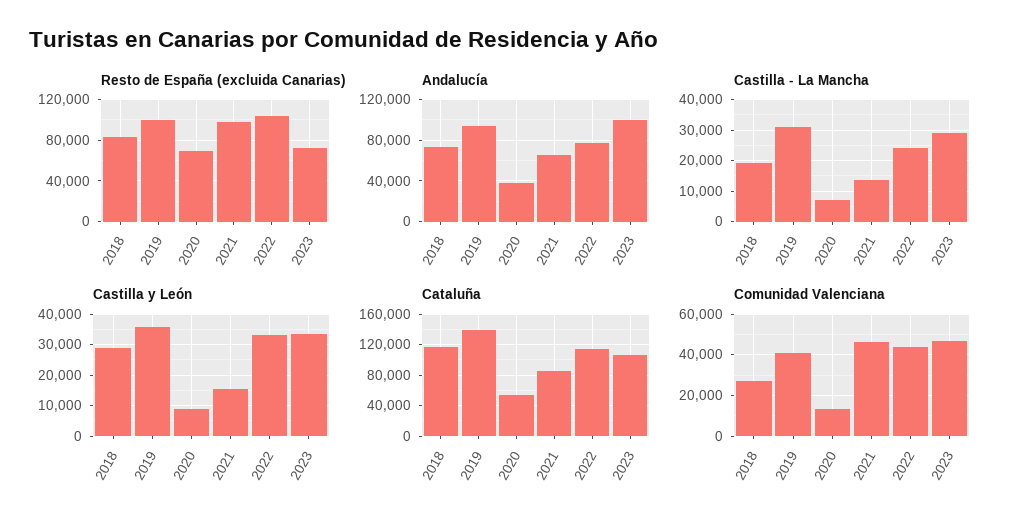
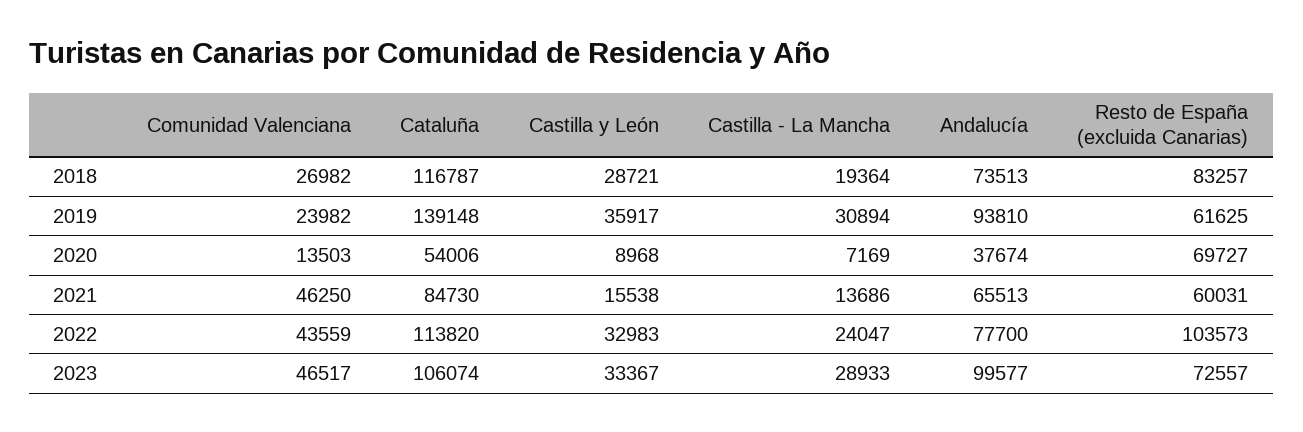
  {
    "Resto de España (excluida Canarias)": {
      "2018": 83257,
-     "2019": 100000,
+     "2019": 61625,
      "2020": 69727,
-     "2021": 100000,
+     "2021": 60031,
      "2022": 103573,
      "2023": 72557
    },
    "Andalucía": {
      "2018": 73513,
      "2019": 93810,
      "2020": 37674,
      "2021": 65513,
      "2022": 77700,
      "2023": 99577
    },
    "Castilla - La Mancha": {
      "2018": 19364,
      "2019": 30894,
      "2020": 7169,
      "2021": 13686,
      "2022": 24047,
      "2023": 28933
    },
    "Castilla y León": {
      "2018": 28721,
      "2019": 35917,
      "2020": 8968,
      "2021": 15538,
      "2022": 32983,
      "2023": 33367
    },
    "Cataluña": {
      "2018": 116787,
      "2019": 139148,
      "2020": 54006,
      "2021": 84730,
      "2022": 113820,
      "2023": 106074
    },
    "Comunidad Valenciana": {
      "2018": 26982,
-     "2019": 40000,
+     "2019": 23982,
      "2020": 13503,
      "2021": 46250,
      "2022": 43559,
      "2023": 46517
    }
  }

